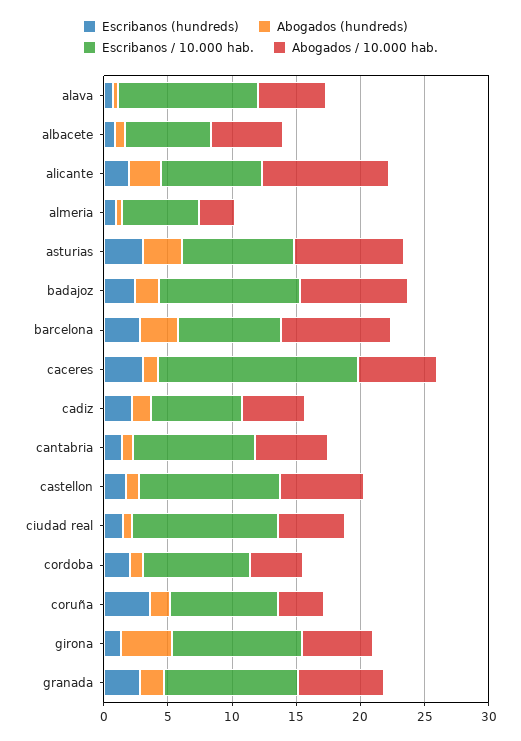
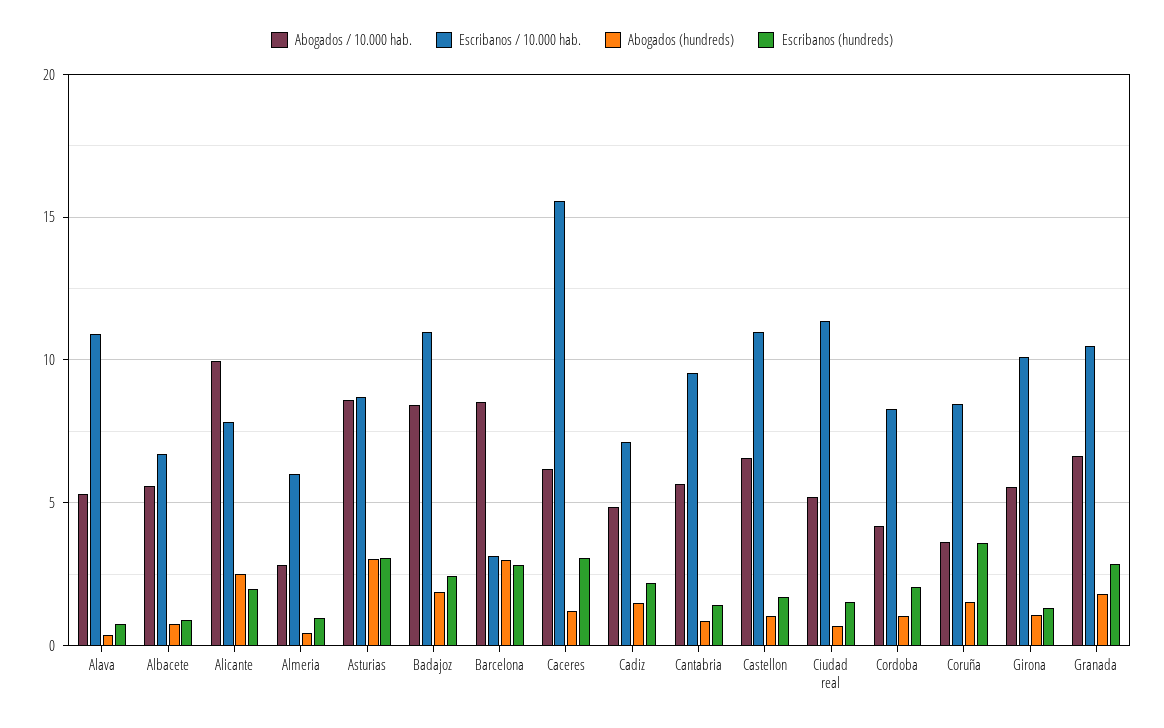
  {
    "Escribanos (hundreds)": {
      "alava": 1,
      "albacete": 1,
      "alicante": 2,
      "almeria": 1,
      "asturias": 3,
      "badajoz": 2.5,
      "barcelona": 3,
      "caceres": 3,
      "cadiz": 2,
      "cantabria": 1.5,
      "castellon": 1.5,
      "ciudad real": 1.5,
      "cordoba": 2,
      "coruña": 3.5,
      "girona": 1.5,
      "granada": 3
    },
    "Abogados (hundreds)": {
      "alava": 0.5,
      "albacete": 1,
      "alicante": 2.5,
      "almeria": 0.5,
      "asturias": 3,
      "badajoz": 2,
      "barcelona": 3,
      "caceres": 1,
      "cadiz": 1.5,
      "cantabria": 1,
      "castellon": 1,
      "ciudad real": 0.5,
      "cordoba": 1,
      "coruña": 1.5,
-     "girona": 4,
+     "girona": 1,
      "granada": 2
    },
    "Escribanos / 10.000 hab.": {
      "alava": 11,
      "albacete": 6.5,
      "alicante": 8,
      "almeria": 6,
      "asturias": 8.5,
      "badajoz": 11,
-     "barcelona": 8,
+     "barcelona": 3,
      "caceres": 15.5,
      "cadiz": 7,
      "cantabria": 9.5,
      "castellon": 11,
      "ciudad real": 11.5,
      "cordoba": 8.5,
      "coruña": 8.5,
      "girona": 10,
      "granada": 10.5
    },
    "Abogados / 10.000 hab.": {
      "alava": 5.5,
      "albacete": 5.5,
      "alicante": 10,
      "almeria": 3,
      "asturias": 8.5,
      "badajoz": 8.5,
      "barcelona": 8.5,
      "caceres": 6,
      "cadiz": 5,
      "cantabria": 5.5,
      "castellon": 6.5,
      "ciudad real": 5,
      "cordoba": 4,
      "coruña": 3.5,
      "girona": 5.5,
      "granada": 6.5
    }
  }

